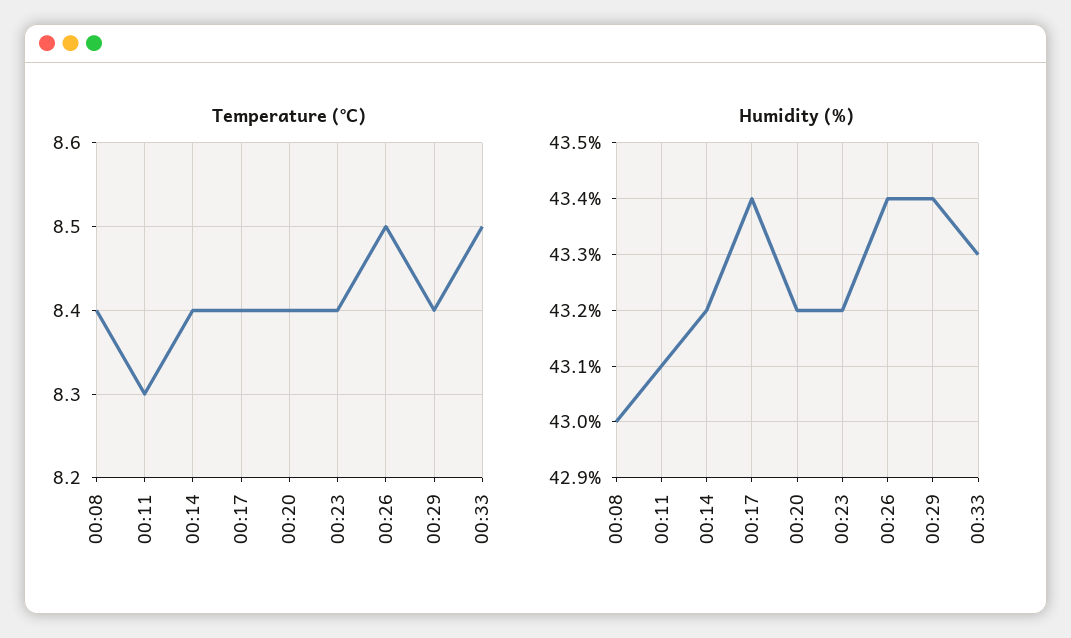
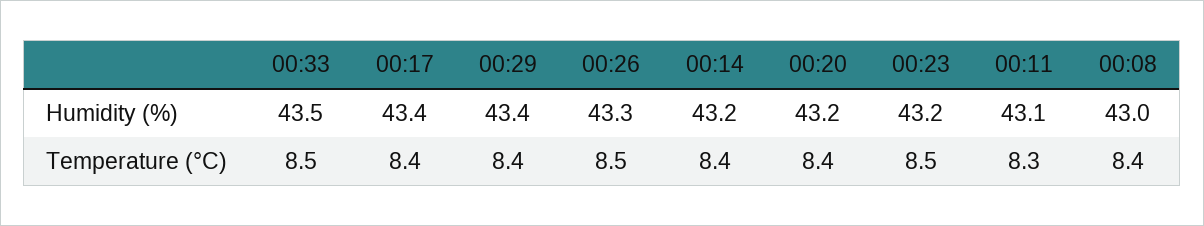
  {
    "Temperature (°C)": {
      "00:08": 8.4,
      "00:11": 8.3,
      "00:14": 8.4,
      "00:17": 8.4,
      "00:20": 8.4,
-     "00:23": 8.4,
+     "00:23": 8.5,
      "00:26": 8.5,
      "00:29": 8.4,
      "00:33": 8.5
    },
    "Humidity (%)": {
      "00:08": 43,
      "00:11": 43.1,
      "00:14": 43.2,
      "00:17": 43.4,
      "00:20": 43.2,
      "00:23": 43.2,
-     "00:26": 43.4,
+     "00:26": 43.3,
      "00:29": 43.4,
-     "00:33": 43.3
+     "00:33": 43.5
    }
  }

